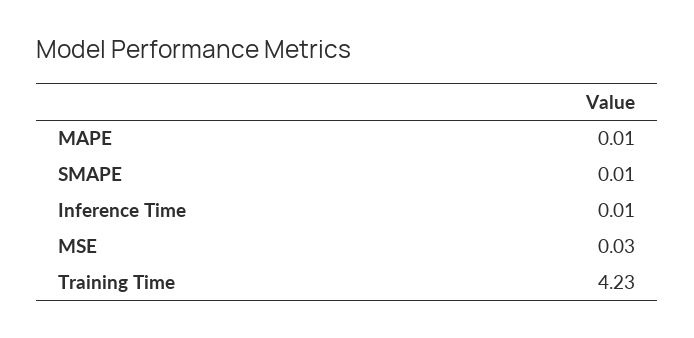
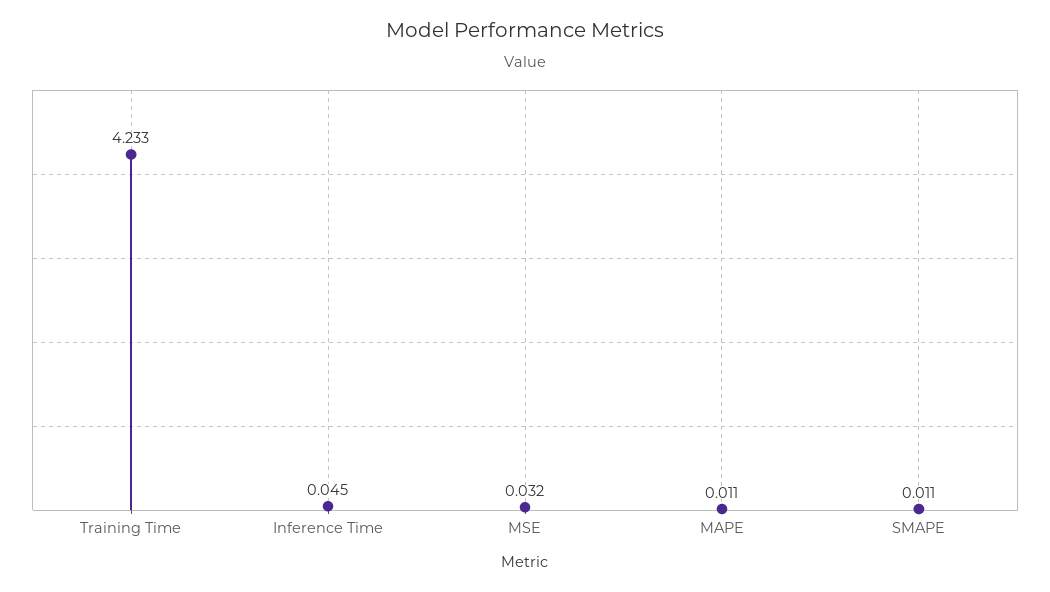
  {
    "MAPE": 0.011,
    "SMAPE": 0.011,
-   "Inference Time": 0.01,
+   "Inference Time": 0.045,
    "MSE": 0.032,
    "Training Time": 4.233
  }

